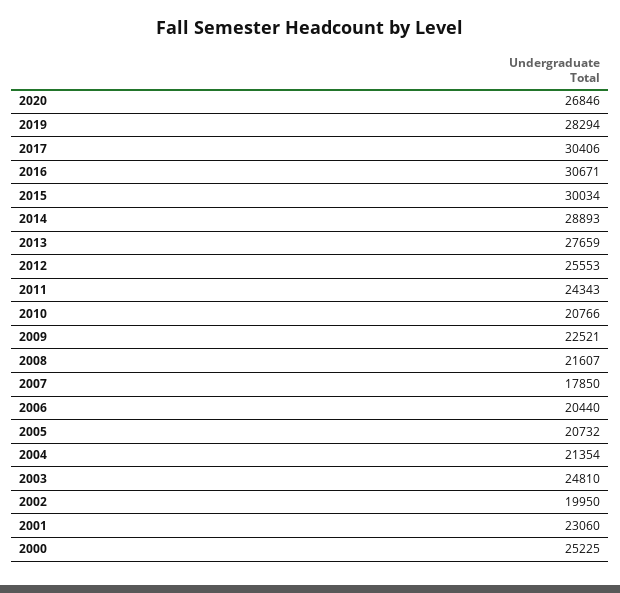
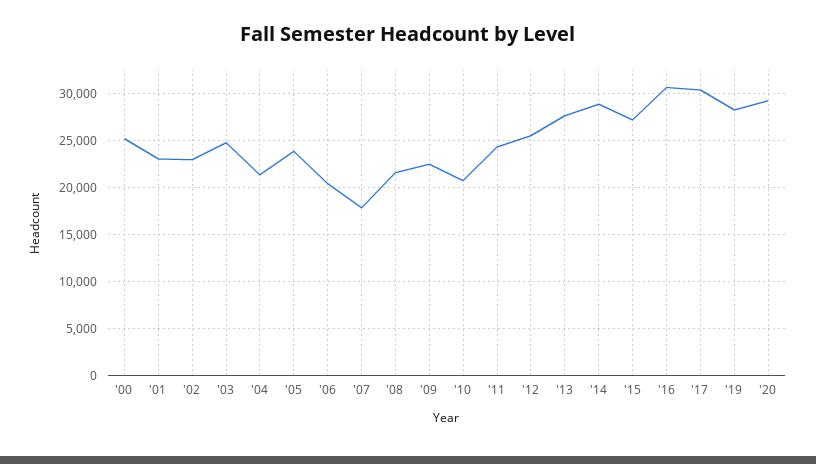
  {
-   "2020": 26846,
+   "2020": 29000,
    "2019": 28294,
    "2017": 30406,
    "2016": 30671,
-   "2015": 30034,
+   "2015": 27000,
    "2014": 28893,
    "2013": 27659,
    "2012": 25553,
    "2011": 24343,
    "2010": 20766,
    "2009": 22521,
    "2008": 21607,
    "2007": 17850,
    "2006": 20440,
-   "2005": 20732,
+   "2005": 24000,
    "2004": 21354,
    "2003": 24810,
-   "2002": 19950,
+   "2002": 23000,
    "2001": 23060,
    "2000": 25225
  }

